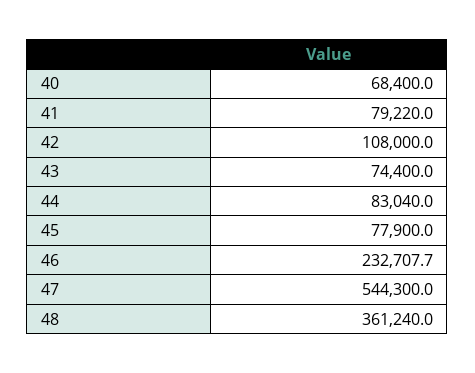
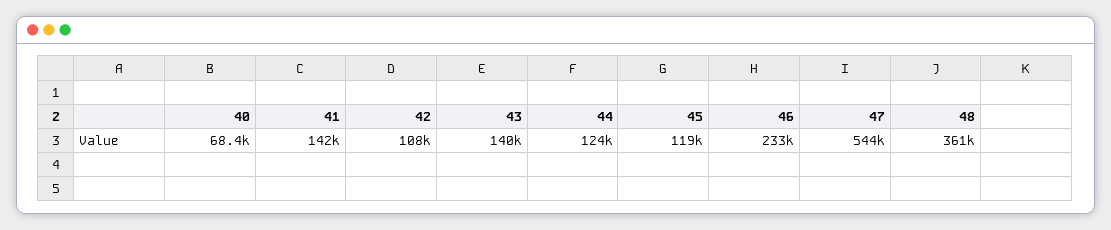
  {
    "40": 68400,
-   "41": 79220,
+   "41": 142000,
    "42": 108000,
-   "43": 74400,
+   "43": 140000,
-   "44": 83040,
+   "44": 124000,
-   "45": 77900,
+   "45": 119000,
    "46": 232707.7,
    "47": 544300,
    "48": 361240
  }

